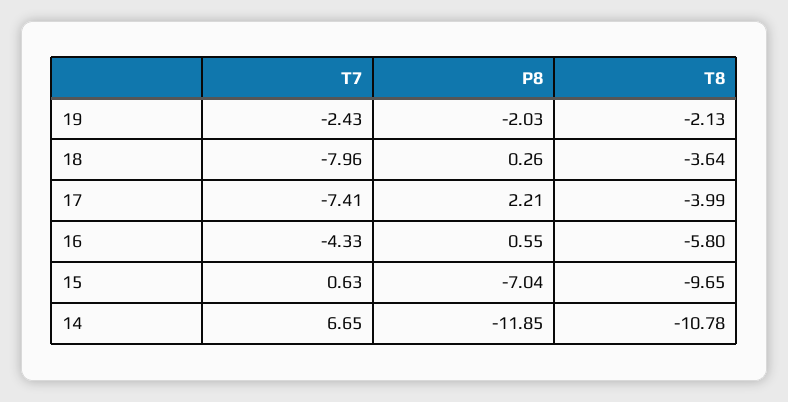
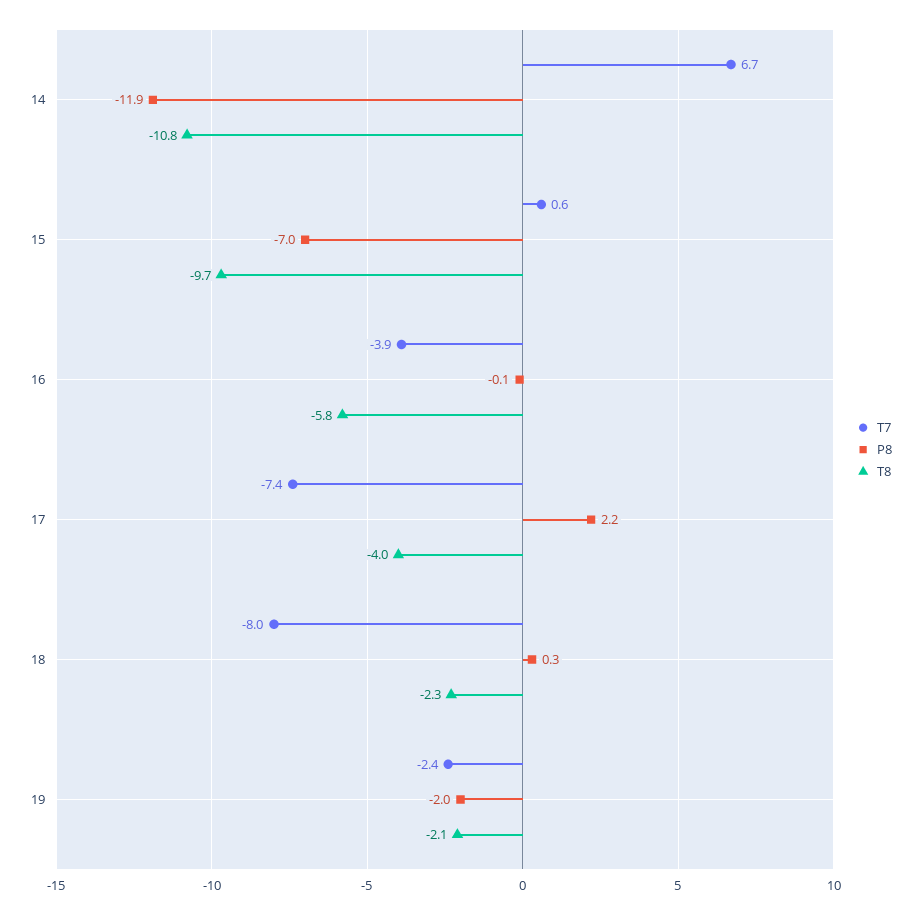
  {
    "T7": {
      "19": -2.43,
      "18": -7.96,
      "17": -7.41,
-     "16": -4.33,
+     "16": -3.9,
      "15": 0.63,
      "14": 6.65
    },
    "P8": {
      "19": -2.03,
      "18": 0.26,
      "17": 2.21,
-     "16": 0.55,
+     "16": -0.1,
      "15": -7.04,
      "14": -11.85
    },
    "T8": {
      "19": -2.13,
-     "18": -3.64,
+     "18": -2.3,
      "17": -3.99,
      "16": -5.8,
      "15": -9.65,
      "14": -10.78
    }
  }

